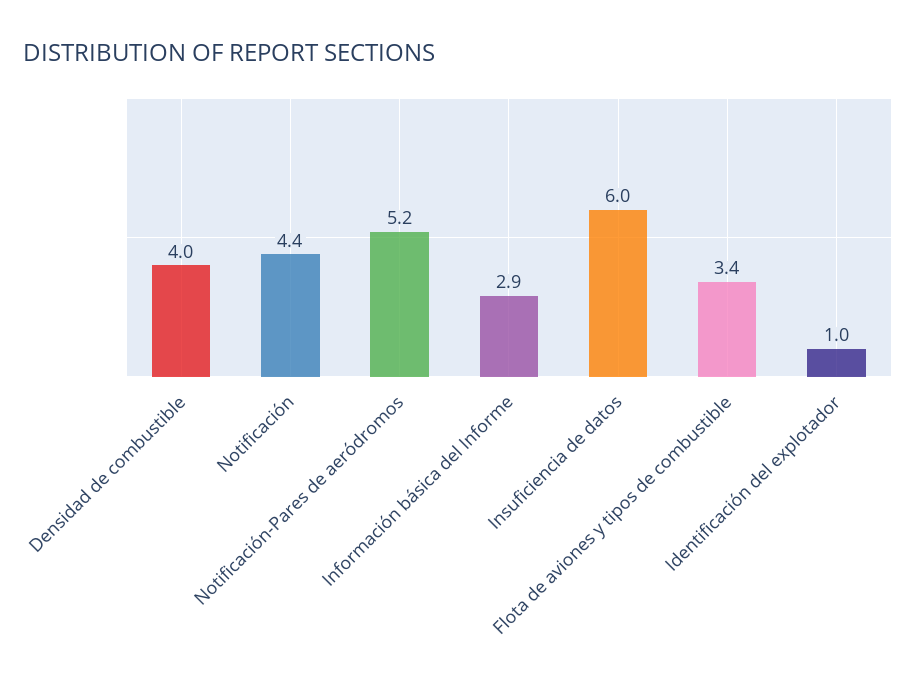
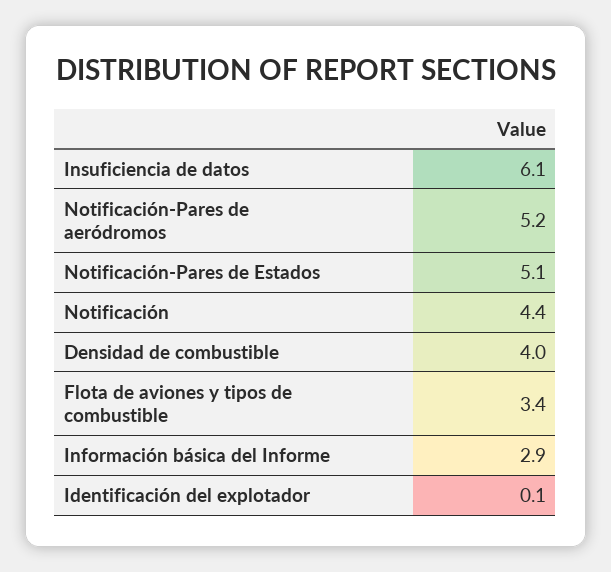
  {
    "Densidad de combustible": 4,
    "Notificación": 4.4,
    "Notificación-Pares de aeródromos": 5.2,
    "Información básica del Informe": 2.9,
-   "Insuficiencia de datos": 6,
+   "Insuficiencia de datos": 6.1,
    "Flota de aviones y tipos de combustible": 3.4,
-   "Identificación del explotador": 1
+   "Identificación del explotador": 0.1,
+   "Notificación-Pares de Estados": 5.1
  }

